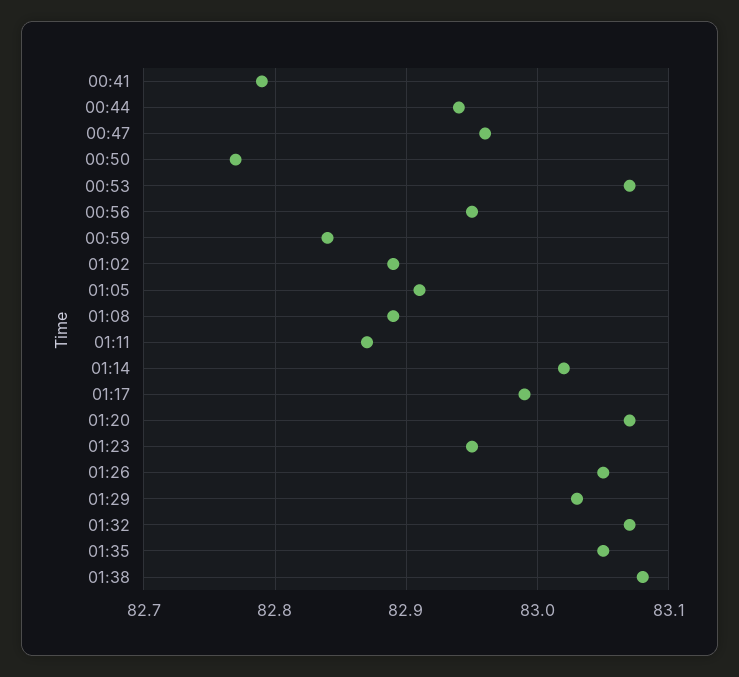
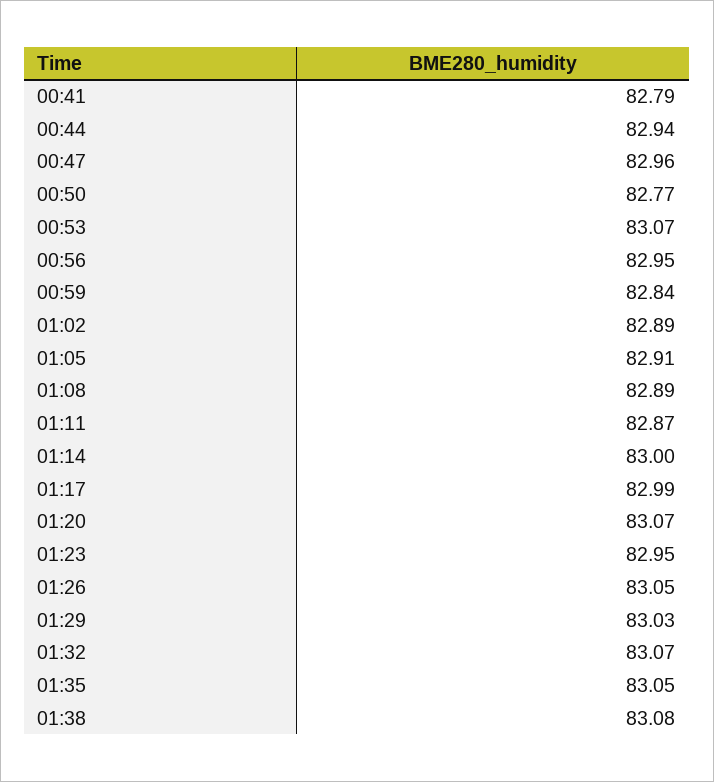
  {
    "00:41": 82.79,
    "00:44": 82.94,
    "00:47": 82.96,
    "00:50": 82.77,
    "00:53": 83.07,
    "00:56": 82.95,
    "00:59": 82.84,
    "01:02": 82.89,
    "01:05": 82.91,
    "01:08": 82.89,
    "01:11": 82.87,
-   "01:14": 83.02,
+   "01:14": 83,
    "01:17": 82.99,
    "01:20": 83.07,
    "01:23": 82.95,
    "01:26": 83.05,
    "01:29": 83.03,
    "01:32": 83.07,
    "01:35": 83.05,
    "01:38": 83.08
  }

